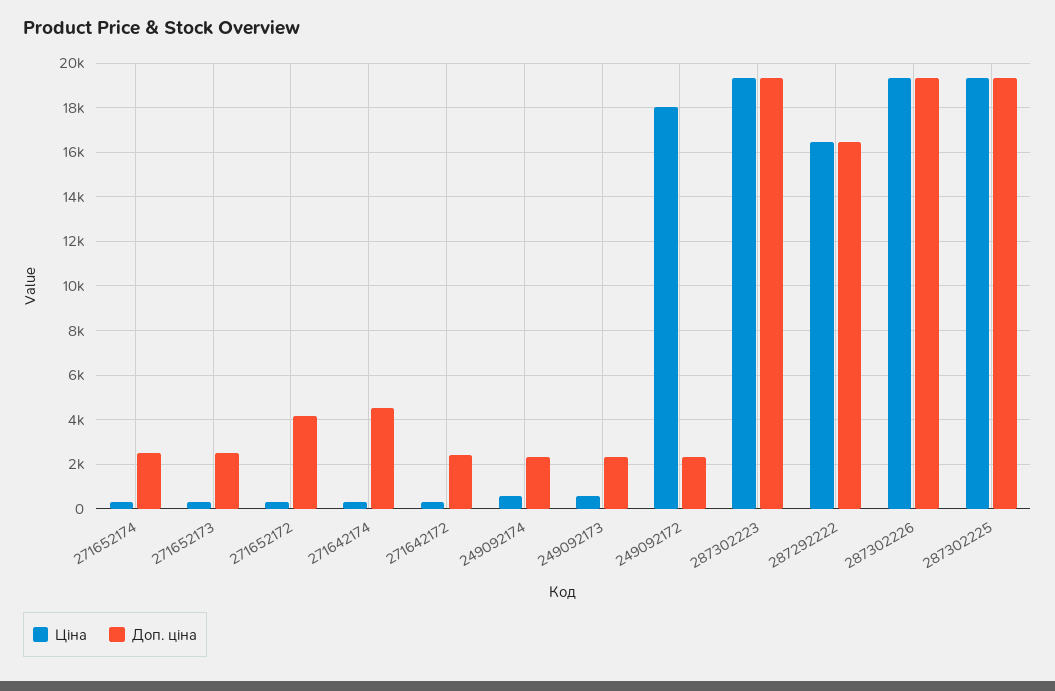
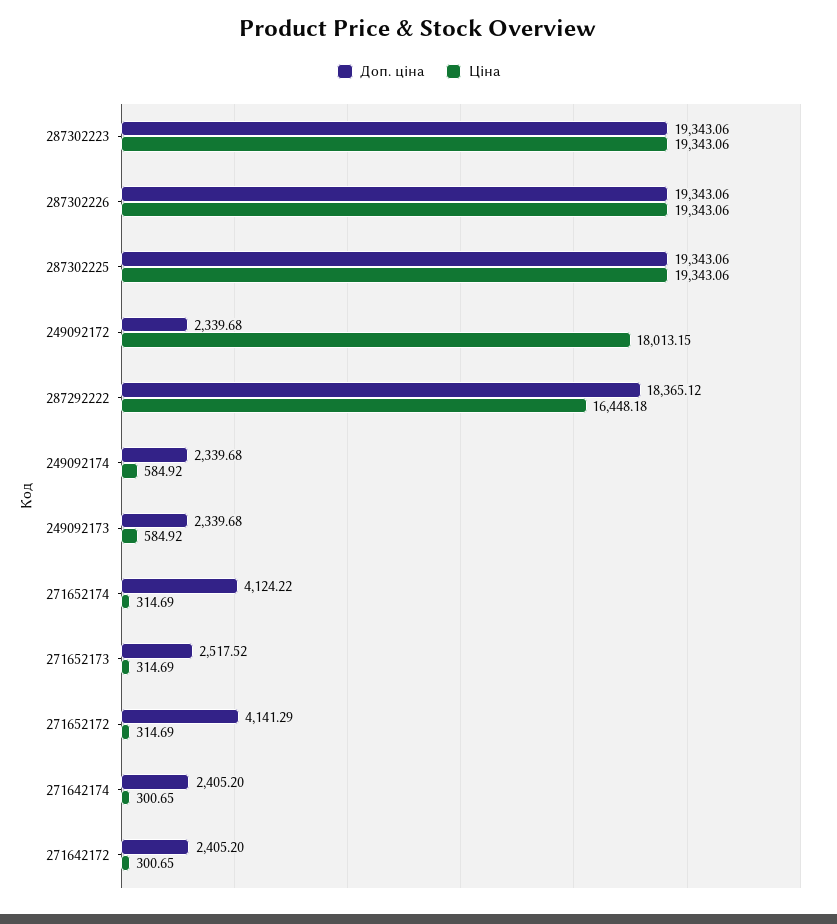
  {
    "Ціна": {
      "271652174": 314.69,
      "271652173": 314.69,
      "271652172": 314.69,
      "271642174": 300.65,
      "271642172": 300.65,
      "249092174": 584.92,
      "249092173": 584.92,
      "249092172": 18013.15,
      "287302223": 19343.06,
      "287292222": 16448.18,
      "287302226": 19343.06,
      "287302225": 19343.06
    },
    "Доп. ціна": {
-     "271652174": 2500,
+     "271652174": 4124.22,
      "271652173": 2517.52,
      "271652172": 4141.29,
-     "271642174": 4500,
+     "271642174": 2405.2,
      "271642172": 2405.2,
      "249092174": 2339.68,
      "249092173": 2339.68,
      "249092172": 2339.68,
      "287302223": 19343.06,
-     "287292222": 16500,
+     "287292222": 18365.12,
      "287302226": 19343.06,
      "287302225": 19343.06
    }
  }

